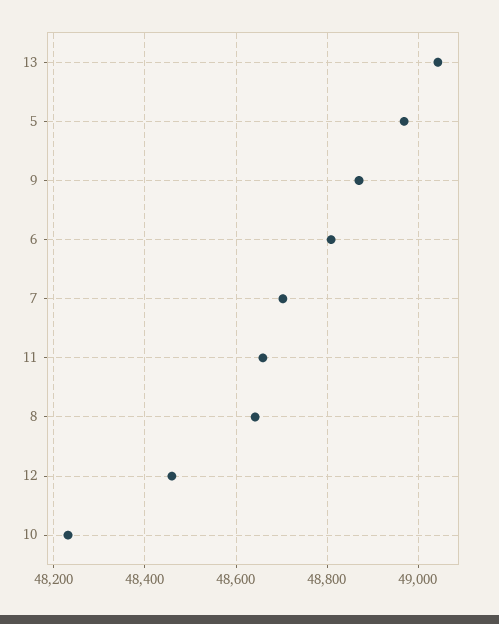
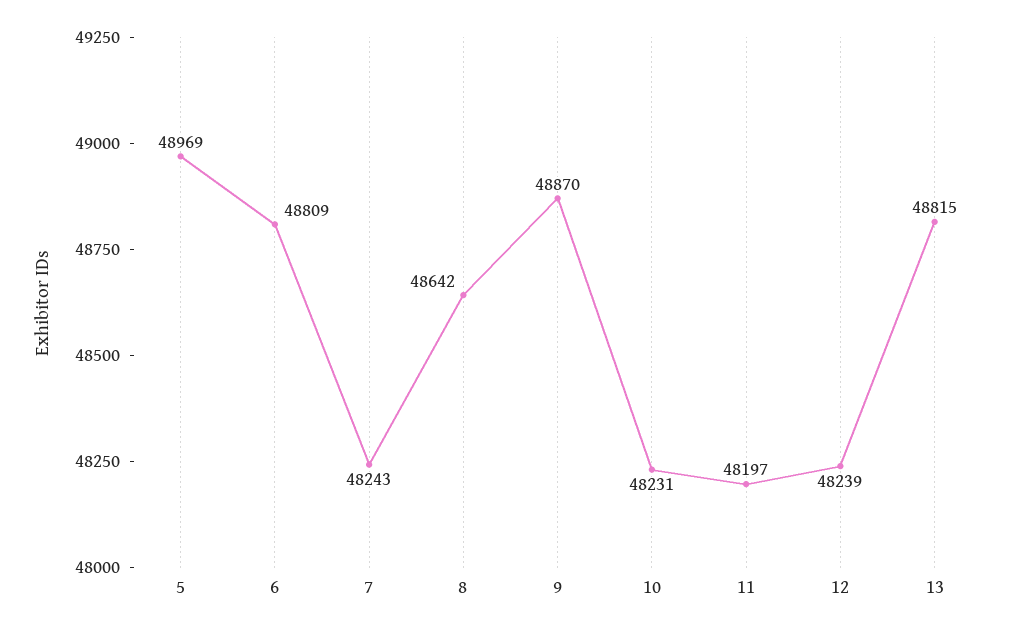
  {
-   "13": 49040,
+   "13": 48815,
    "5": 48969,
    "9": 48870,
    "6": 48809,
-   "7": 48700,
+   "7": 48243,
-   "11": 48660,
+   "11": 48197,
    "8": 48642,
-   "12": 48460,
+   "12": 48239,
    "10": 48231
  }

